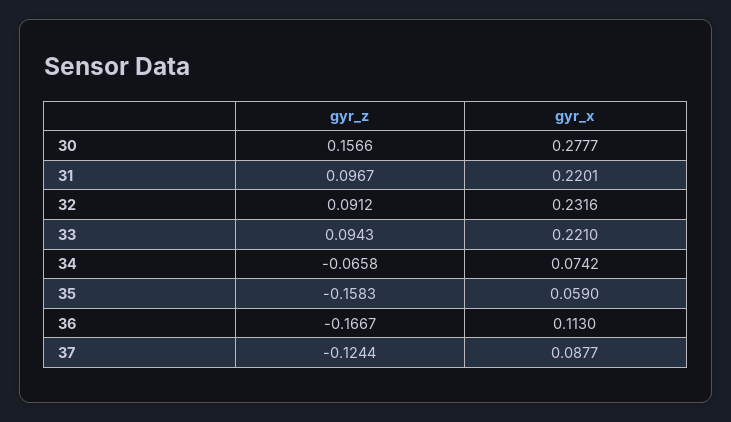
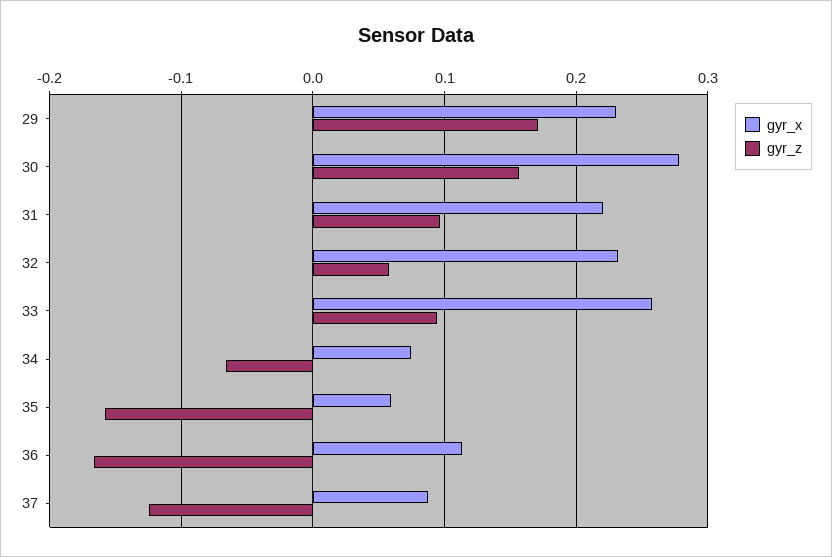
  {
    "gyr_z": {
      "30": 0.1566,
      "31": 0.0967,
-     "32": 0.0912,
+     "32": 0.06,
      "33": 0.0943,
      "34": -0.0658,
      "35": -0.1583,
      "36": -0.1667,
-     "37": -0.1244
+     "37": -0.1244,
+     "29": 0.17
    },
    "gyr_x": {
      "30": 0.2777,
      "31": 0.2201,
      "32": 0.2316,
-     "33": 0.221,
+     "33": 0.26,
      "34": 0.0742,
      "35": 0.059,
      "36": 0.113,
-     "37": 0.0877
+     "37": 0.0877,
+     "29": 0.23
    }
  }

